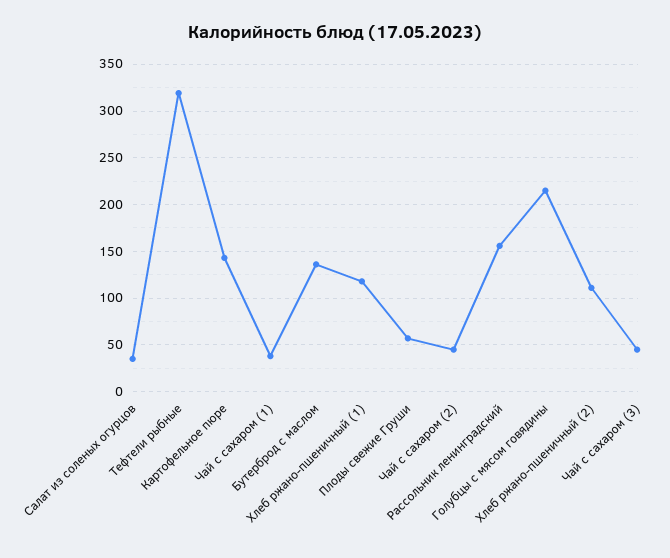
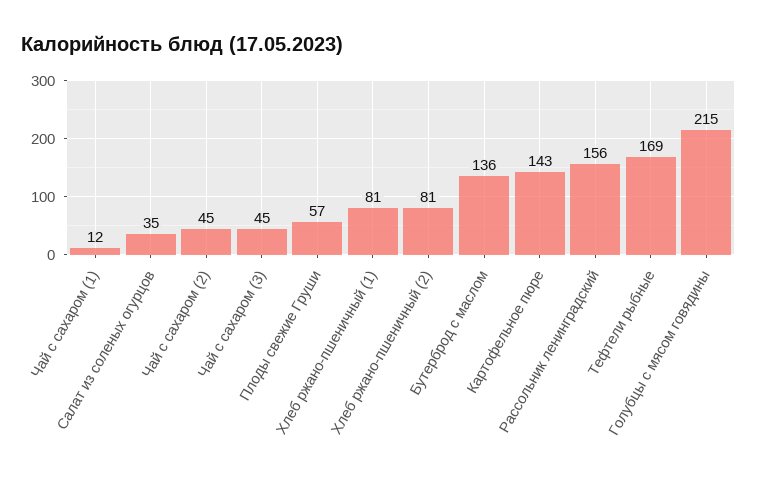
  {
    "Салат из соленых огурцов": 35,
-   "Тефтели рыбные": 320,
+   "Тефтели рыбные": 169,
    "Картофельное пюре": 143,
-   "Чай с сахаром (1)": 40,
+   "Чай с сахаром (1)": 12,
    "Бутерброд с маслом": 136,
-   "Хлеб ржано-пшеничный (1)": 120,
+   "Хлеб ржано-пшеничный (1)": 81,
    "Плоды свежие Груши": 57,
    "Чай с сахаром (2)": 45,
    "Рассольник ленинградский": 156,
    "Голубцы с мясом говядины": 215,
-   "Хлеб ржано-пшеничный (2)": 110,
+   "Хлеб ржано-пшеничный (2)": 81,
    "Чай с сахаром (3)": 45
  }

